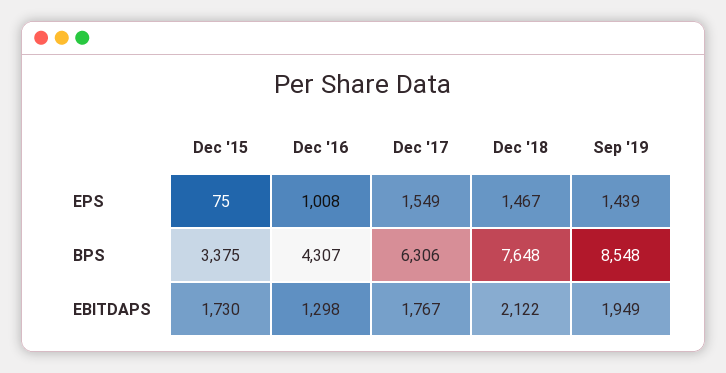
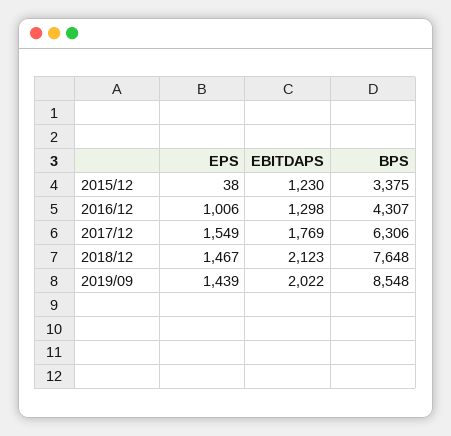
  {
    "Dec '15": {
-     "EPS": 75,
+     "EPS": 38,
      "BPS": 3375,
-     "EBITDAPS": 1730
+     "EBITDAPS": 1230
    },
    "Dec '16": {
-     "EPS": 1008,
+     "EPS": 1006,
      "BPS": 4307,
      "EBITDAPS": 1298
    },
    "Dec '17": {
      "EPS": 1549,
      "BPS": 6306,
-     "EBITDAPS": 1767
+     "EBITDAPS": 1769
    },
    "Dec '18": {
      "EPS": 1467,
      "BPS": 7648,
-     "EBITDAPS": 2122
+     "EBITDAPS": 2123
    },
    "Sep '19": {
      "EPS": 1439,
      "BPS": 8548,
-     "EBITDAPS": 1949
+     "EBITDAPS": 2022
    }
  }

